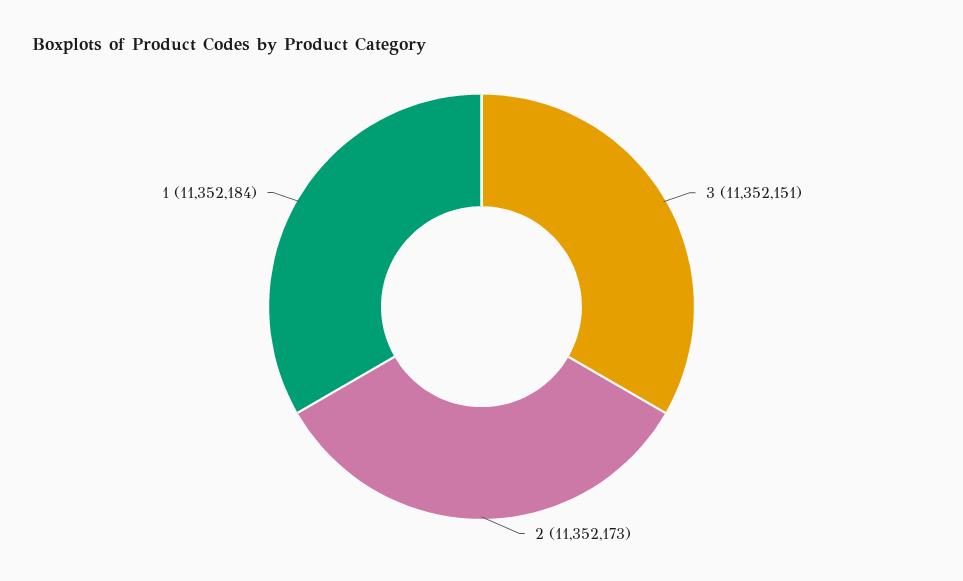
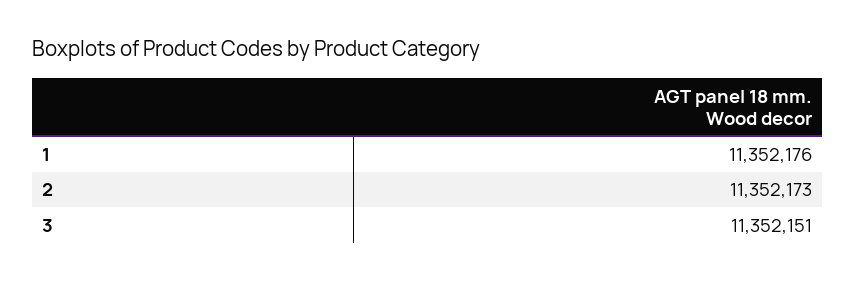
  {
    "3": 11352151,
    "2": 11352173,
-   "1": 11352184
+   "1": 11352176
  }

